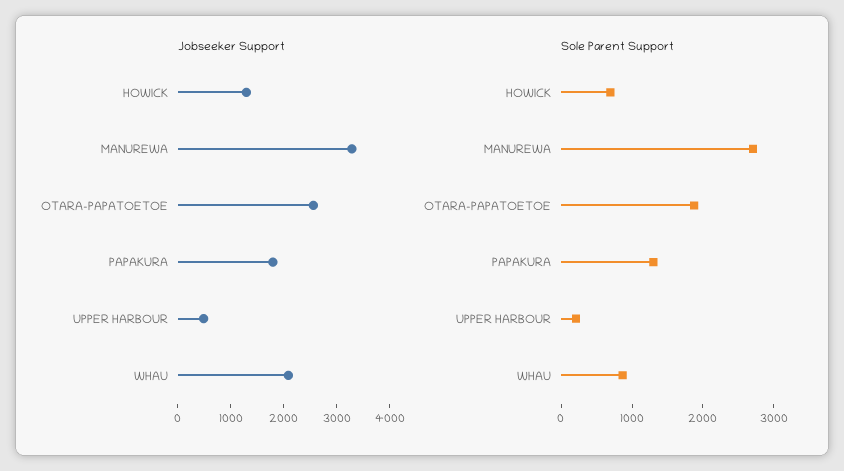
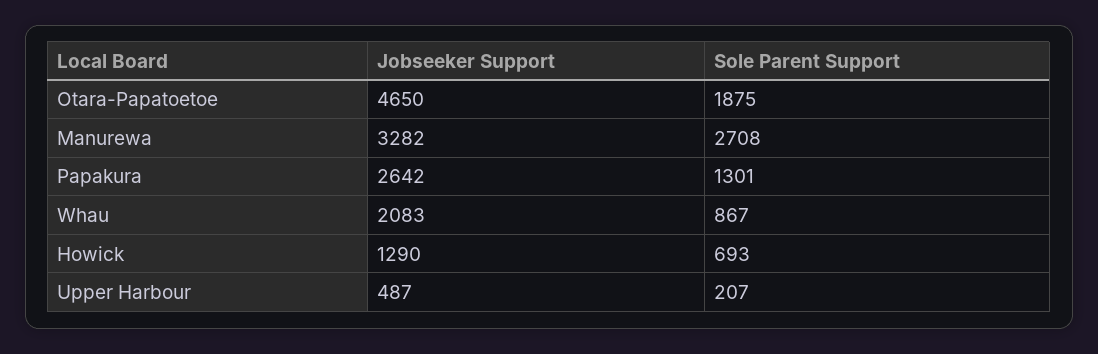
  {
    "Jobseeker Support": {
      "HOWICK": 1290,
      "MANUREWA": 3282,
-     "OTARA-PAPATOETOE": 2600,
+     "OTARA-PAPATOETOE": 4650,
-     "PAPAKURA": 1800,
+     "PAPAKURA": 2642,
      "UPPER HARBOUR": 487,
      "WHAU": 2083
    },
    "Sole Parent Support": {
      "HOWICK": 693,
      "MANUREWA": 2708,
      "OTARA-PAPATOETOE": 1875,
      "PAPAKURA": 1301,
      "UPPER HARBOUR": 207,
      "WHAU": 867
    }
  }

